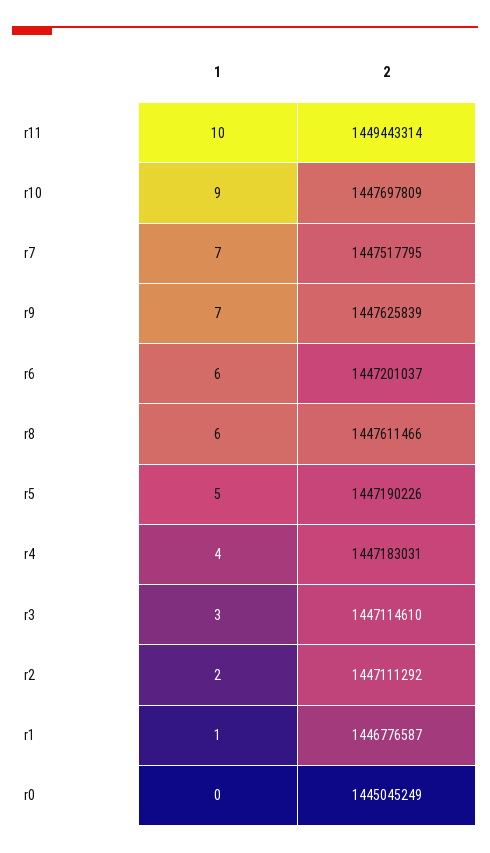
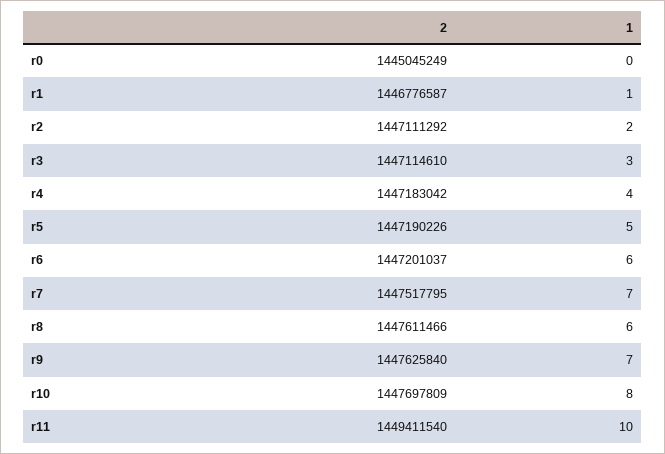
  {
    "1": {
      "r11": 10,
-     "r10": 9,
+     "r10": 8,
      "r7": 7,
      "r9": 7,
      "r6": 6,
      "r8": 6,
      "r5": 5,
      "r4": 4,
      "r3": 3,
      "r2": 2,
      "r1": 1,
      "r0": 0
    },
    "2": {
-     "r11": 1449443314,
+     "r11": 1449411540,
      "r10": 1447697809,
      "r7": 1447517795,
-     "r9": 1447625839,
+     "r9": 1447625840,
      "r6": 1447201037,
      "r8": 1447611466,
      "r5": 1447190226,
-     "r4": 1447183031,
+     "r4": 1447183042,
      "r3": 1447114610,
      "r2": 1447111292,
      "r1": 1446776587,
      "r0": 1445045249
    }
  }

